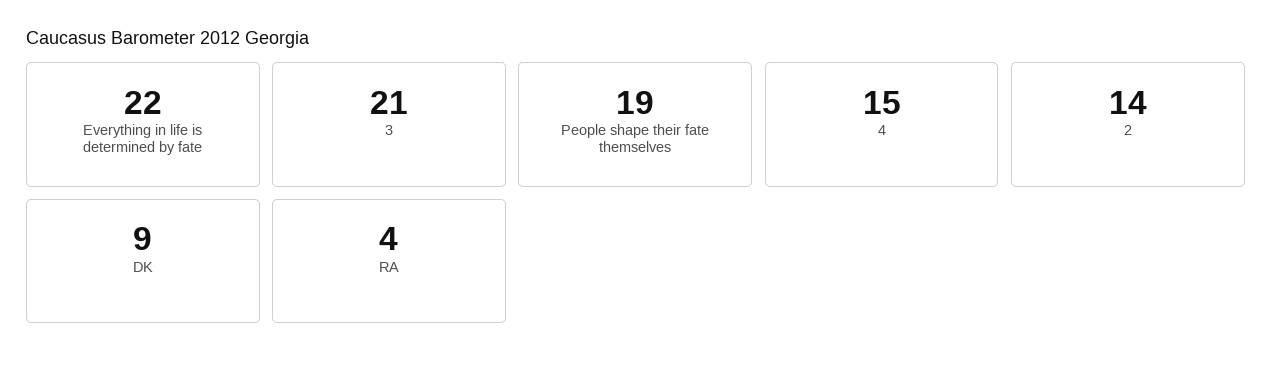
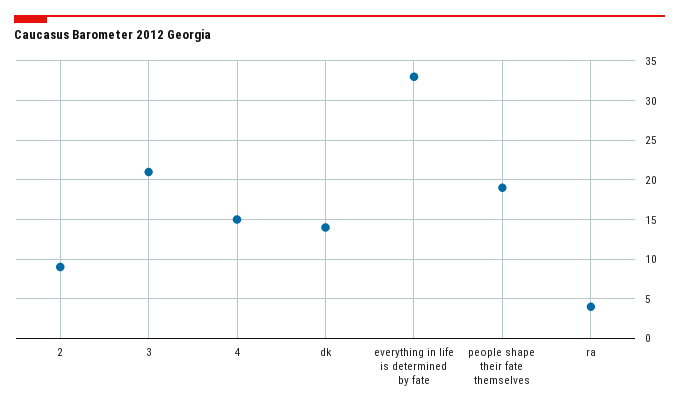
  {
-   "Everything in life is determined by fate": 22,
+   "Everything in life is determined by fate": 33,
    "3": 21,
    "People shape their fate themselves": 19,
    "4": 15,
-   "2": 14,
+   "2": 9,
-   "DK": 9,
+   "DK": 14,
    "RA": 4
  }

